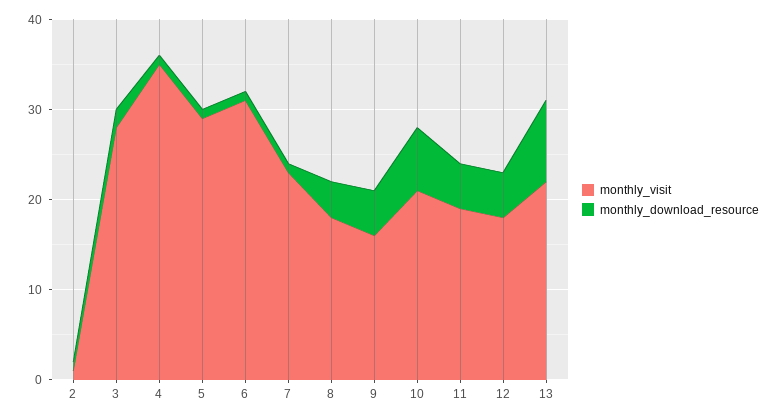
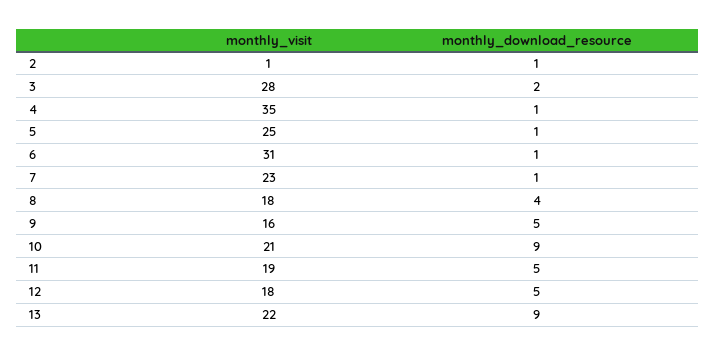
  {
    "monthly_visit": {
      "2": 1,
      "3": 28,
      "4": 35,
-     "5": 29,
+     "5": 25,
      "6": 31,
      "7": 23,
      "8": 18,
      "9": 16,
      "10": 21,
      "11": 19,
      "12": 18,
      "13": 22
    },
    "monthly_download_resource": {
      "2": 1,
      "3": 2,
      "4": 1,
      "5": 1,
      "6": 1,
      "7": 1,
      "8": 4,
      "9": 5,
-     "10": 7,
+     "10": 9,
      "11": 5,
      "12": 5,
      "13": 9
    }
  }

